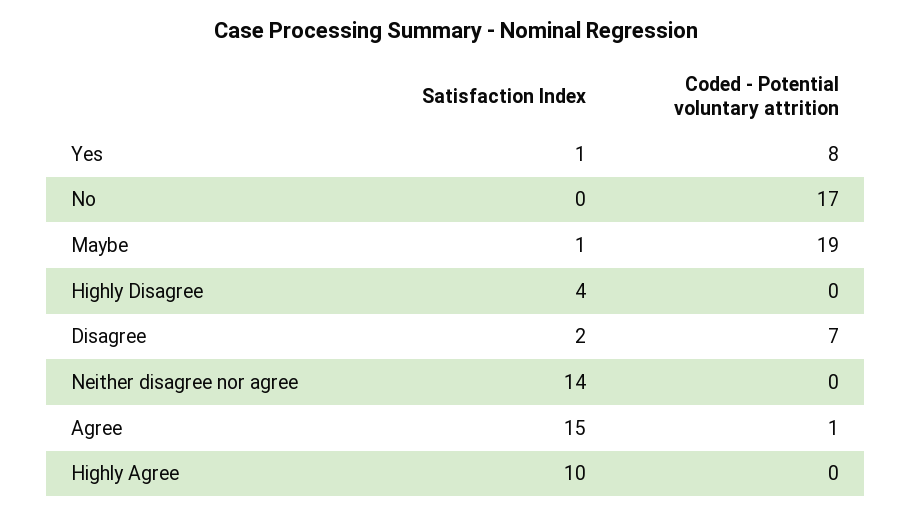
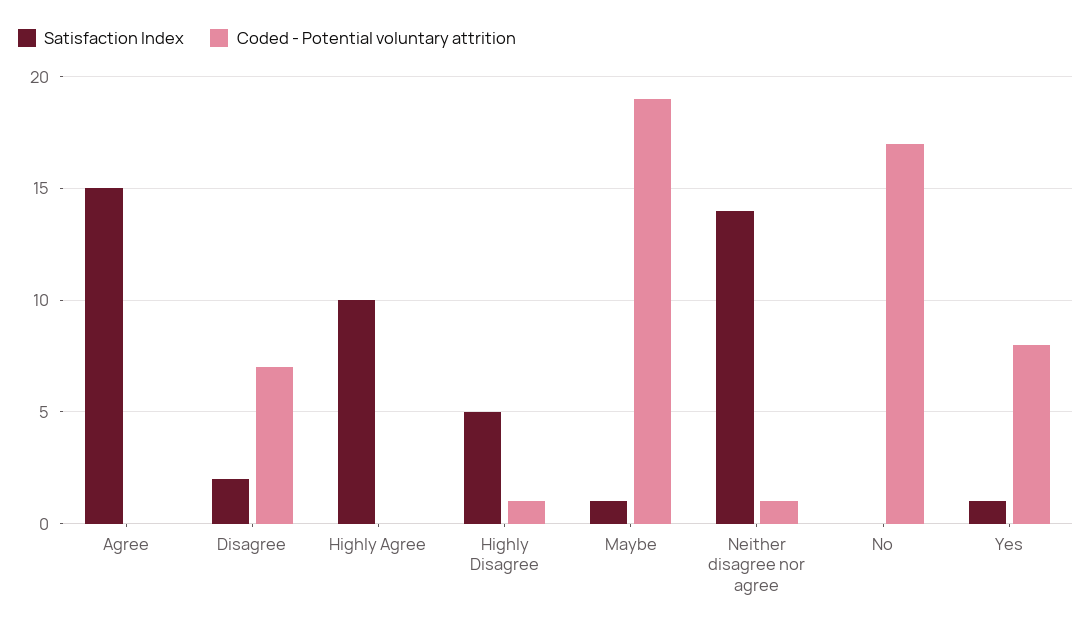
  {
    "Satisfaction Index": {
      "Yes": 1,
      "No": 0,
      "Maybe": 1,
-     "Highly Disagree": 4,
+     "Highly Disagree": 5,
      "Disagree": 2,
      "Neither disagree nor agree": 14,
      "Agree": 15,
      "Highly Agree": 10
    },
    "Coded - Potential voluntary attrition": {
      "Yes": 8,
      "No": 17,
      "Maybe": 19,
-     "Highly Disagree": 0,
+     "Highly Disagree": 1,
      "Disagree": 7,
-     "Neither disagree nor agree": 0,
+     "Neither disagree nor agree": 1,
-     "Agree": 1,
+     "Agree": 0,
      "Highly Agree": 0
    }
  }

